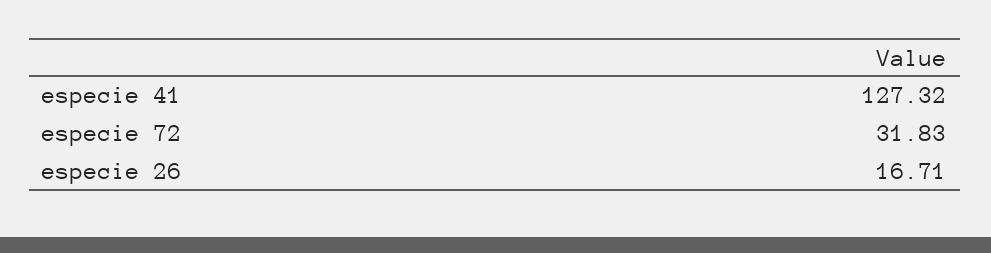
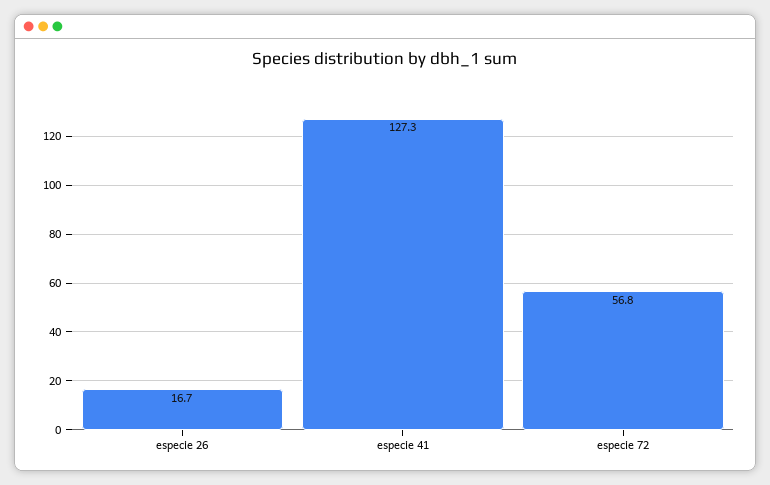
  {
    "especie 41": 127.32,
-   "especie 72": 31.83,
+   "especie 72": 56.8,
    "especie 26": 16.71
  }

